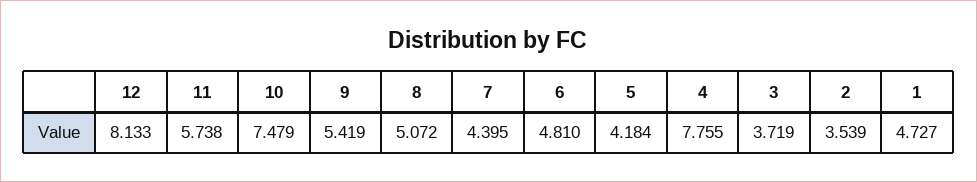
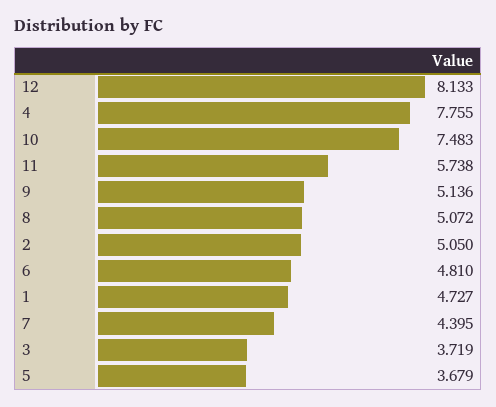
  {
    "12": 8.133,
    "11": 5.738,
-   "10": 7.479,
+   "10": 7.483,
-   "9": 5.419,
+   "9": 5.136,
    "8": 5.072,
    "7": 4.395,
    "6": 4.81,
-   "5": 4.184,
+   "5": 3.679,
    "4": 7.755,
    "3": 3.719,
-   "2": 3.539,
+   "2": 5.05,
    "1": 4.727
  }

